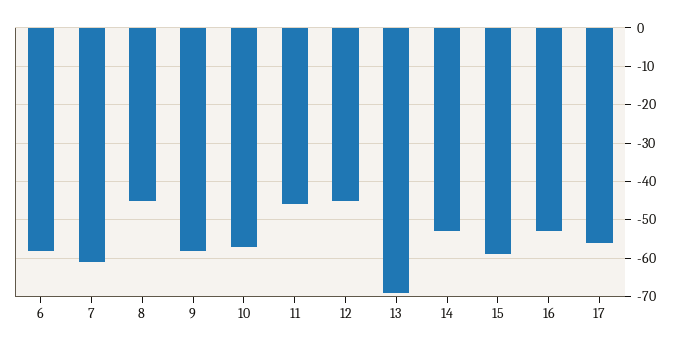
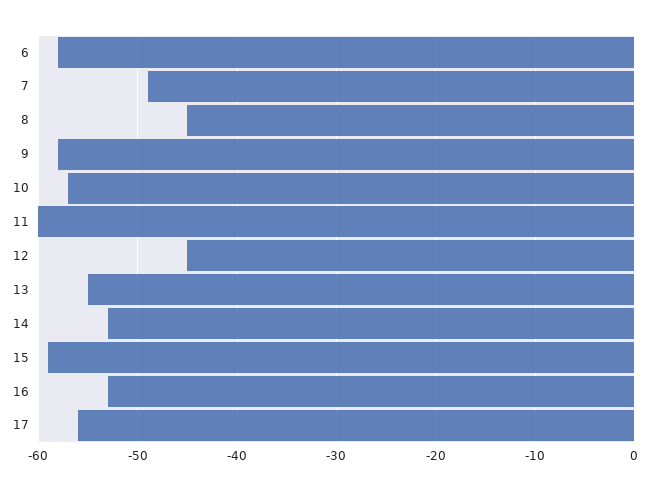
  {
    "6": -58,
-   "7": -60,
+   "7": -49,
    "8": -45,
    "9": -58,
    "10": -57,
-   "11": -45,
+   "11": -60,
    "12": -45,
-   "13": -70,
+   "13": -55,
    "14": -53,
    "15": -59,
    "16": -53,
    "17": -56
  }

